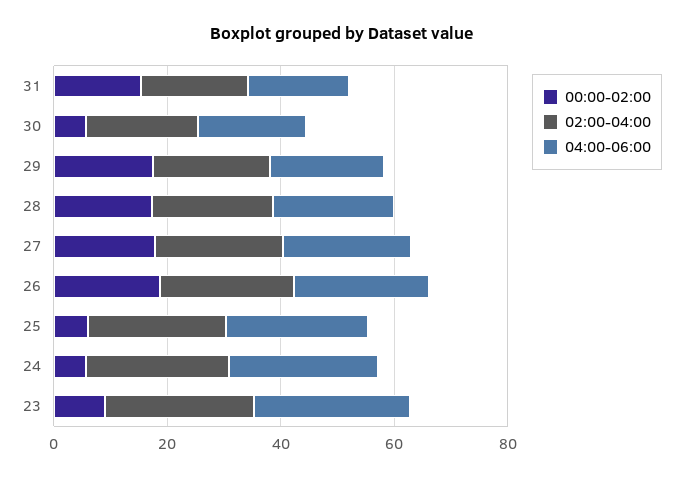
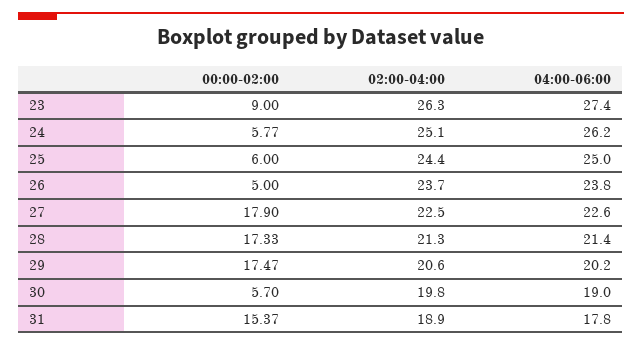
  {
    "00:00-02:00": {
      "31": 15.37,
      "30": 5.7,
      "29": 17.47,
      "28": 17.33,
      "27": 17.9,
-     "26": 20,
+     "26": 5,
      "25": 6,
      "24": 5.77,
      "23": 9
    },
    "02:00-04:00": {
      "31": 18.9,
      "30": 19.8,
      "29": 20.6,
      "28": 21.3,
      "27": 22.5,
      "26": 23.7,
      "25": 24.4,
      "24": 25.1,
      "23": 26.3
    },
    "04:00-06:00": {
      "31": 17.8,
      "30": 19,
      "29": 20.2,
      "28": 21.4,
      "27": 22.6,
      "26": 23.8,
      "25": 25,
      "24": 26.2,
      "23": 27.4
    }
  }

